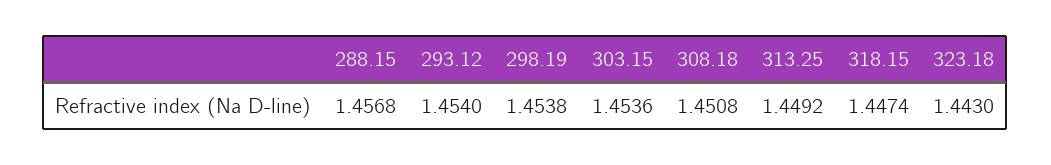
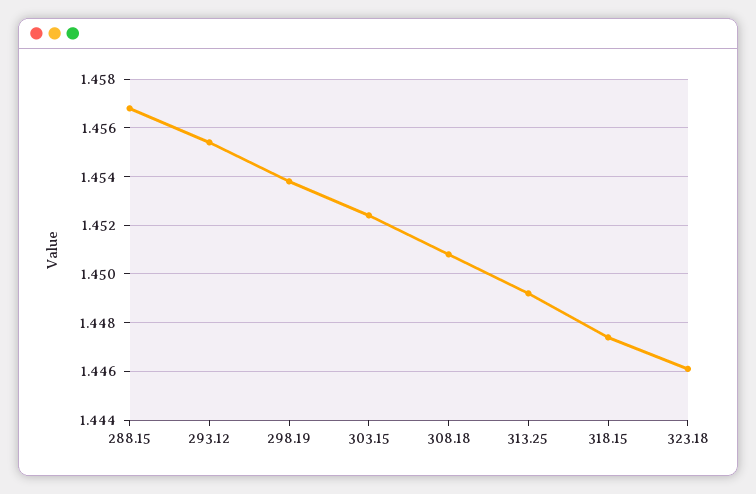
  {
    "288.15": 1.4568,
-   "293.12": 1.454,
+   "293.12": 1.4555,
    "298.19": 1.4538,
-   "303.15": 1.4536,
+   "303.15": 1.4525,
    "308.18": 1.4508,
    "313.25": 1.4492,
    "318.15": 1.4474,
-   "323.18": 1.443
+   "323.18": 1.446
  }

